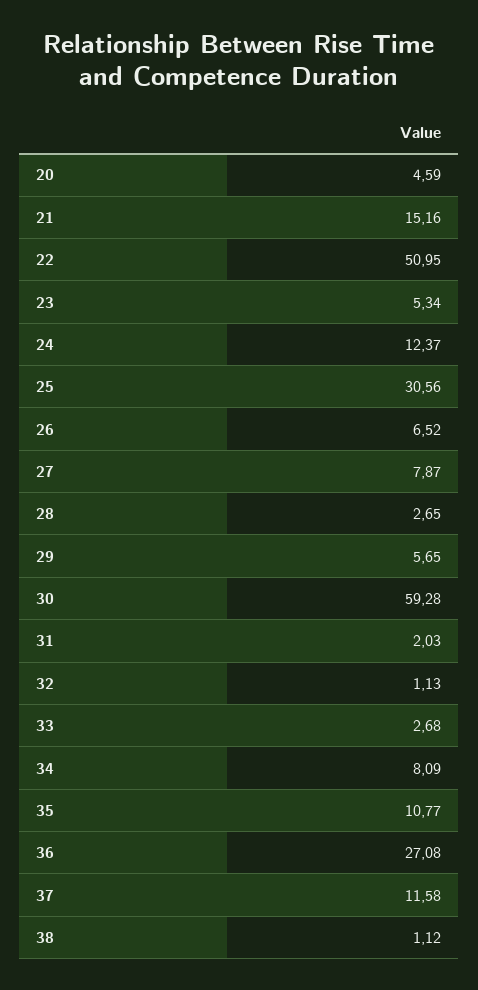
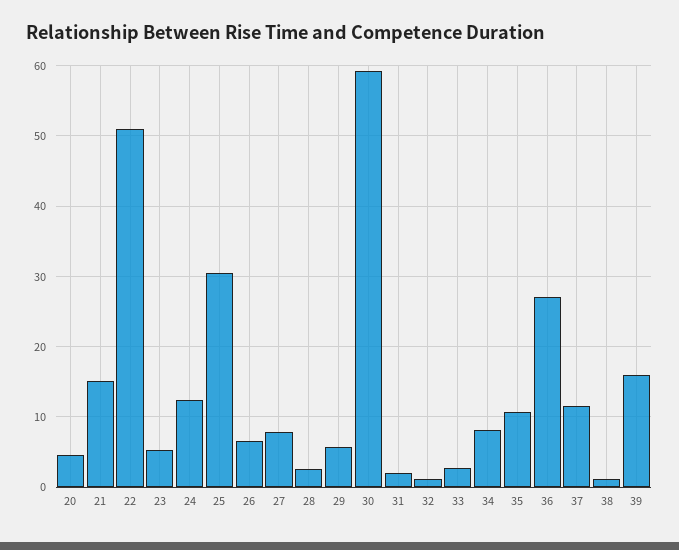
  {
    "20": 4.59,
    "21": 15.16,
    "22": 50.95,
    "23": 5.34,
    "24": 12.37,
    "25": 30.56,
    "26": 6.52,
    "27": 7.87,
    "28": 2.65,
    "29": 5.65,
    "30": 59.28,
    "31": 2.03,
    "32": 1.13,
    "33": 2.68,
    "34": 8.09,
    "35": 10.77,
    "36": 27.08,
    "37": 11.58,
-   "38": 1.12
+   "38": 1.12,
+   "39": 16
  }

